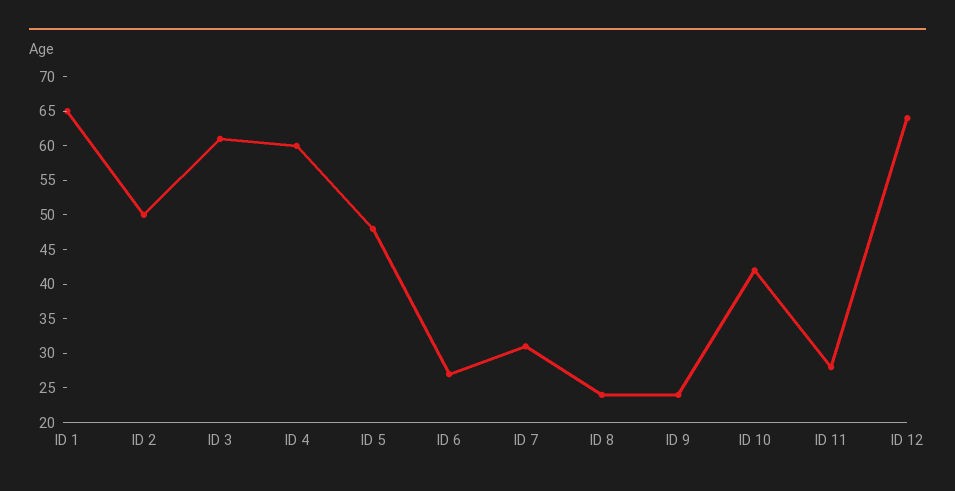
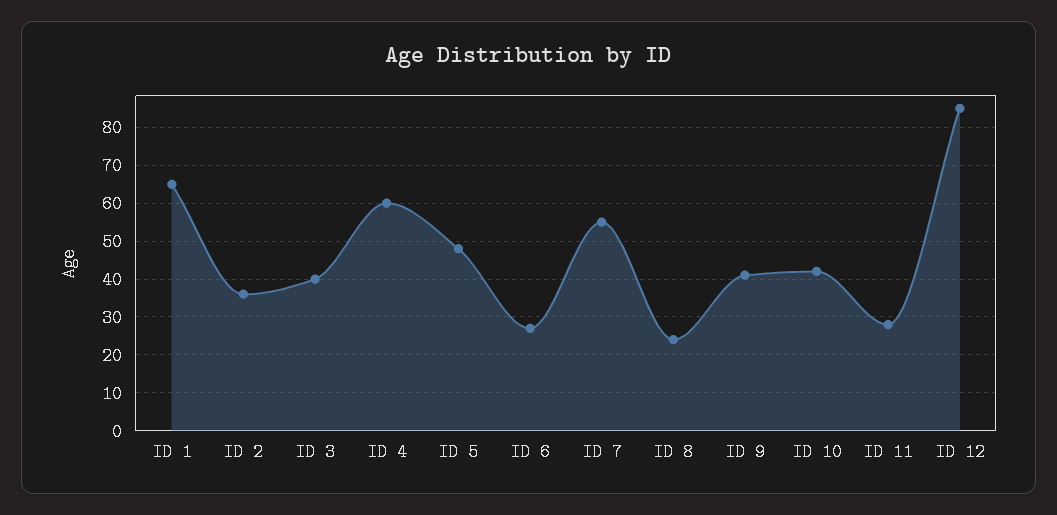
  {
    "ID 1": 65,
-   "ID 2": 50,
+   "ID 2": 35,
-   "ID 3": 60,
+   "ID 3": 40,
    "ID 4": 60,
    "ID 5": 50,
    "ID 6": 25,
-   "ID 7": 30,
+   "ID 7": 55,
    "ID 8": 25,
-   "ID 9": 25,
+   "ID 9": 40,
    "ID 10": 40,
    "ID 11": 30,
-   "ID 12": 65
+   "ID 12": 85
  }

